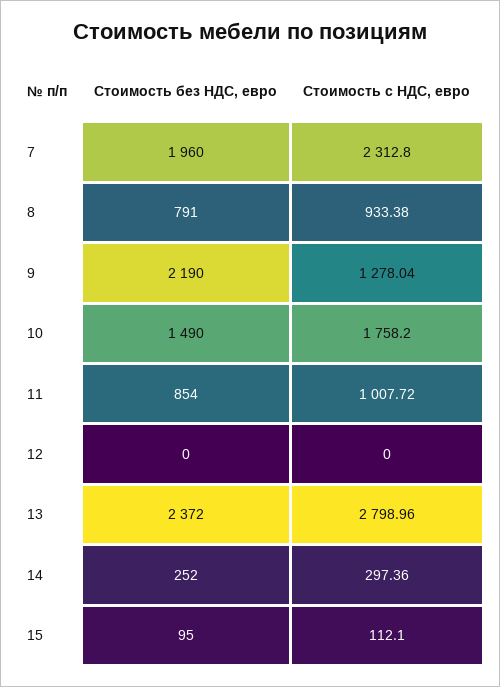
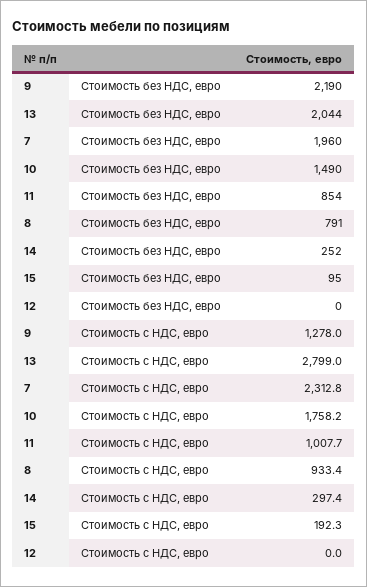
  {
    "Стоимость без НДС, евро": {
      "7": 1960,
      "8": 791,
      "9": 2190,
      "10": 1490,
      "11": 854,
      "12": 0,
-     "13": 2372,
+     "13": 2044,
      "14": 252,
      "15": 95
    },
    "Стоимость с НДС, евро": {
      "7": 2312.8,
      "8": 933.38,
      "9": 1278.04,
      "10": 1758.2,
      "11": 1007.72,
      "12": 0,
      "13": 2798.96,
      "14": 297.36,
-     "15": 112.1
+     "15": 192.3
    }
  }

